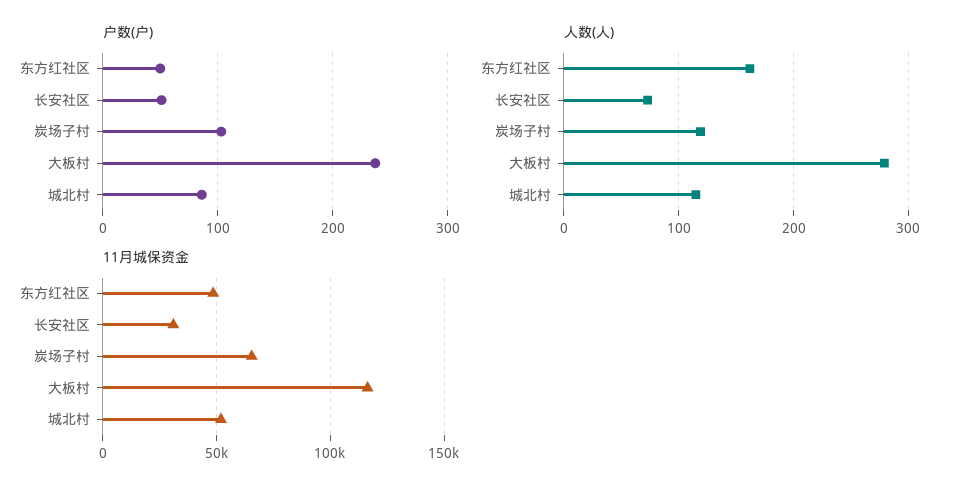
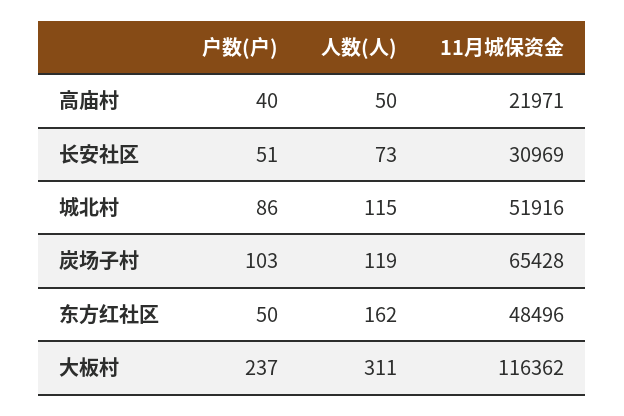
  {
    "户数(户)": {
      "东方红社区": 50,
      "长安社区": 51,
      "炭场子村": 103,
      "大板村": 237,
-     "城北村": 86
+     "城北村": 86,
+     "高庙村": 40
    },
    "人数(人)": {
      "东方红社区": 162,
      "长安社区": 73,
      "炭场子村": 119,
-     "大板村": 280,
+     "大板村": 311,
-     "城北村": 115
+     "城北村": 115,
+     "高庙村": 50
    },
    "11月城保资金": {
      "东方红社区": 48496,
      "长安社区": 30969,
      "炭场子村": 65428,
      "大板村": 116362,
-     "城北村": 51916
+     "城北村": 51916,
+     "高庙村": 21971
    }
  }

